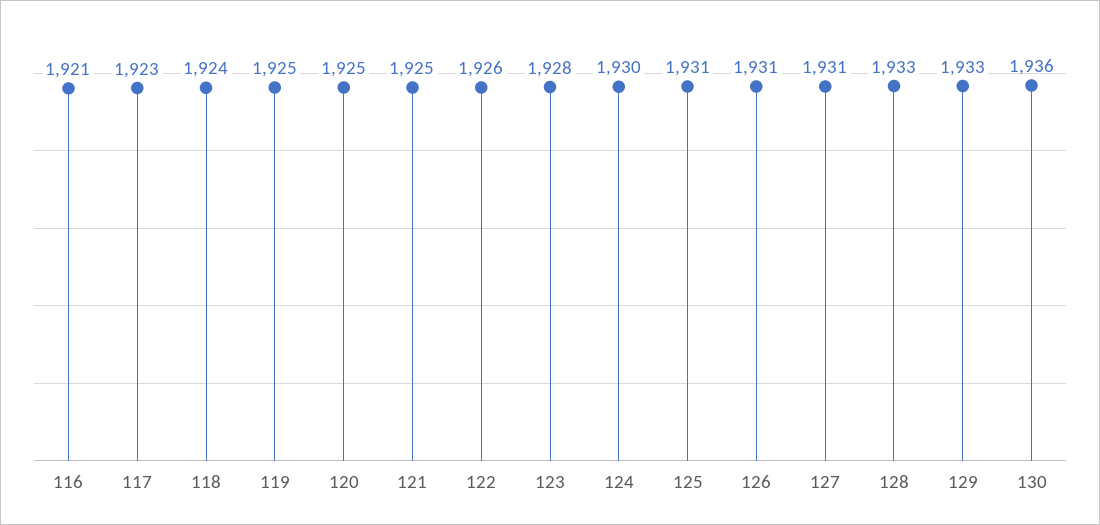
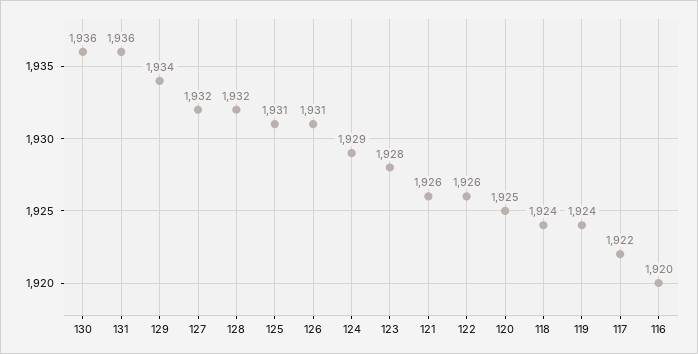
  {
-   "116": 1921,
+   "116": 1920,
-   "117": 1923,
+   "117": 1922,
    "118": 1924,
-   "119": 1925,
+   "119": 1924,
    "120": 1925,
-   "121": 1925,
+   "121": 1926,
    "122": 1926,
    "123": 1928,
-   "124": 1930,
+   "124": 1929,
    "125": 1931,
    "126": 1931,
-   "127": 1931,
+   "127": 1932,
-   "128": 1933,
+   "128": 1932,
-   "129": 1933,
+   "129": 1934,
-   "130": 1936
+   "130": 1936,
+   "131": 1936
  }

